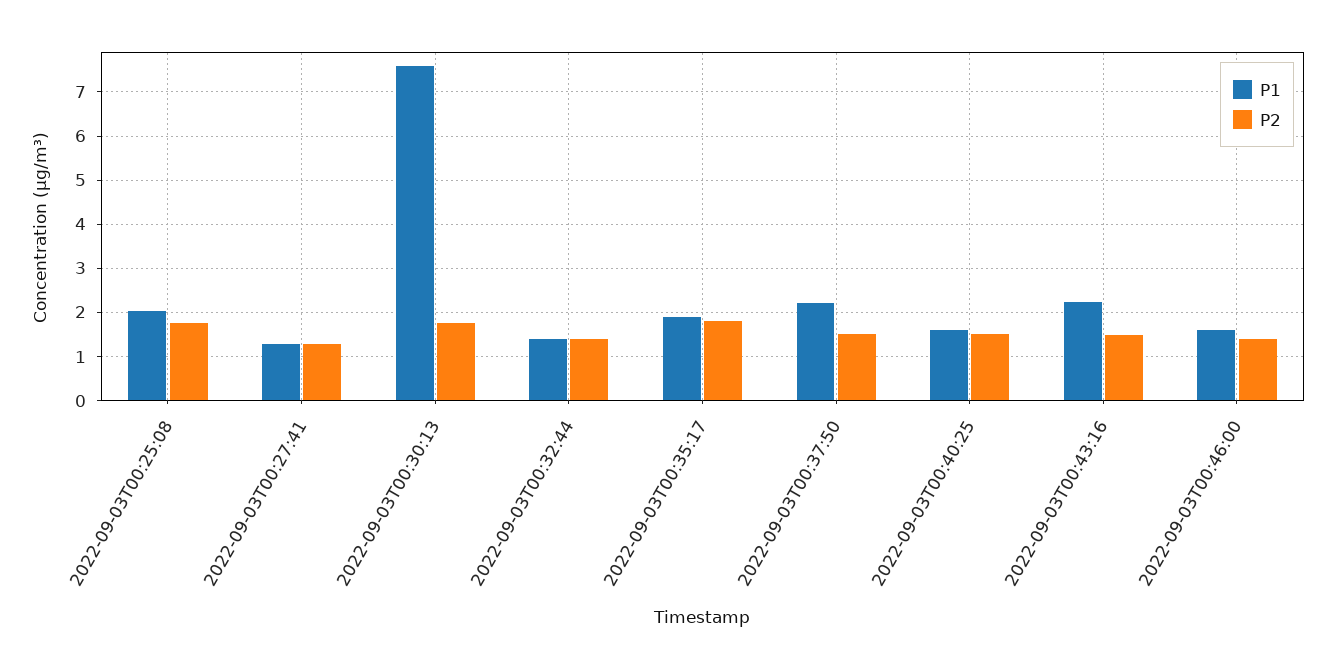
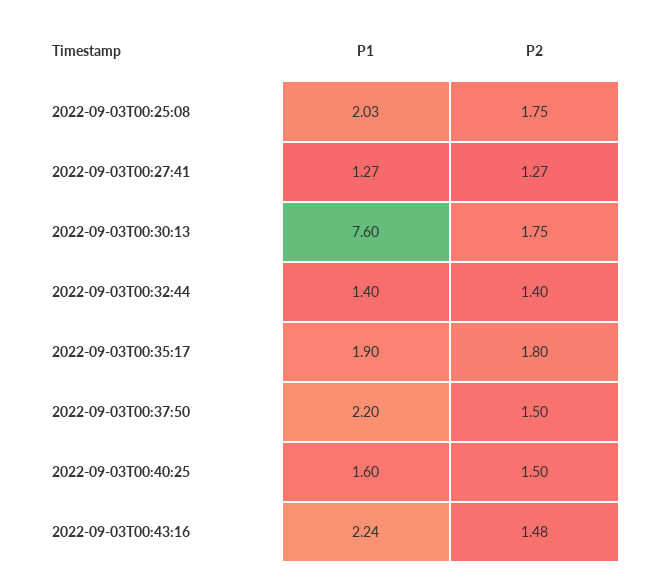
  {
    "P1": {
      "2022-09-03T00:25:08": 2.03,
      "2022-09-03T00:27:41": 1.27,
      "2022-09-03T00:30:13": 7.6,
      "2022-09-03T00:32:44": 1.4,
      "2022-09-03T00:35:17": 1.9,
      "2022-09-03T00:37:50": 2.2,
      "2022-09-03T00:40:25": 1.6,
-     "2022-09-03T00:43:16": 2.24,
+     "2022-09-03T00:43:16": 2.24
-     "2022-09-03T00:46:00": 1.6
    },
    "P2": {
      "2022-09-03T00:25:08": 1.75,
      "2022-09-03T00:27:41": 1.27,
      "2022-09-03T00:30:13": 1.75,
      "2022-09-03T00:32:44": 1.4,
      "2022-09-03T00:35:17": 1.8,
      "2022-09-03T00:37:50": 1.5,
      "2022-09-03T00:40:25": 1.5,
-     "2022-09-03T00:43:16": 1.48,
+     "2022-09-03T00:43:16": 1.48
-     "2022-09-03T00:46:00": 1.4
    }
  }

